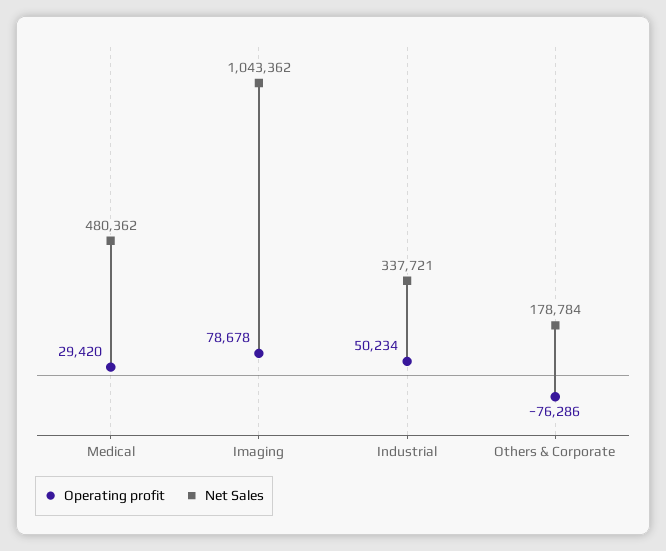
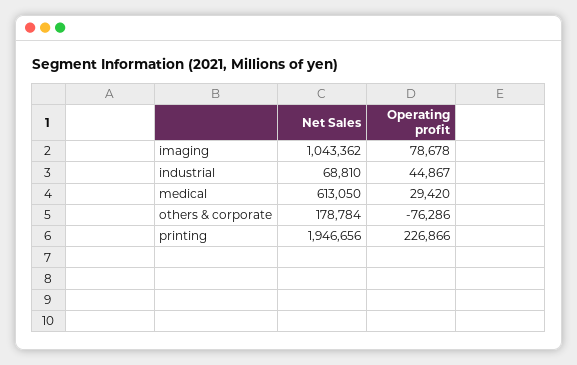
  {
    "Operating profit": {
      "Medical": 29420,
      "Imaging": 78678,
-     "Industrial": 50234,
+     "Industrial": 44867,
-     "Others & Corporate": -76286
+     "Others & Corporate": -76286,
+     "printing": 226866
    },
    "Net Sales": {
-     "Medical": 480362,
+     "Medical": 613050,
      "Imaging": 1043362,
-     "Industrial": 337721,
+     "Industrial": 68810,
-     "Others & Corporate": 178784
+     "Others & Corporate": 178784,
+     "printing": 1946656
    }
  }

